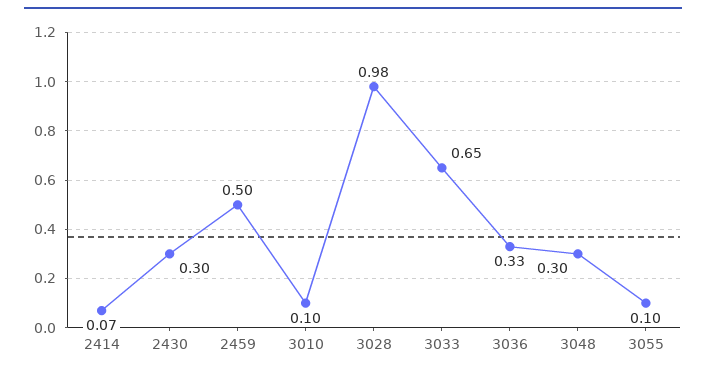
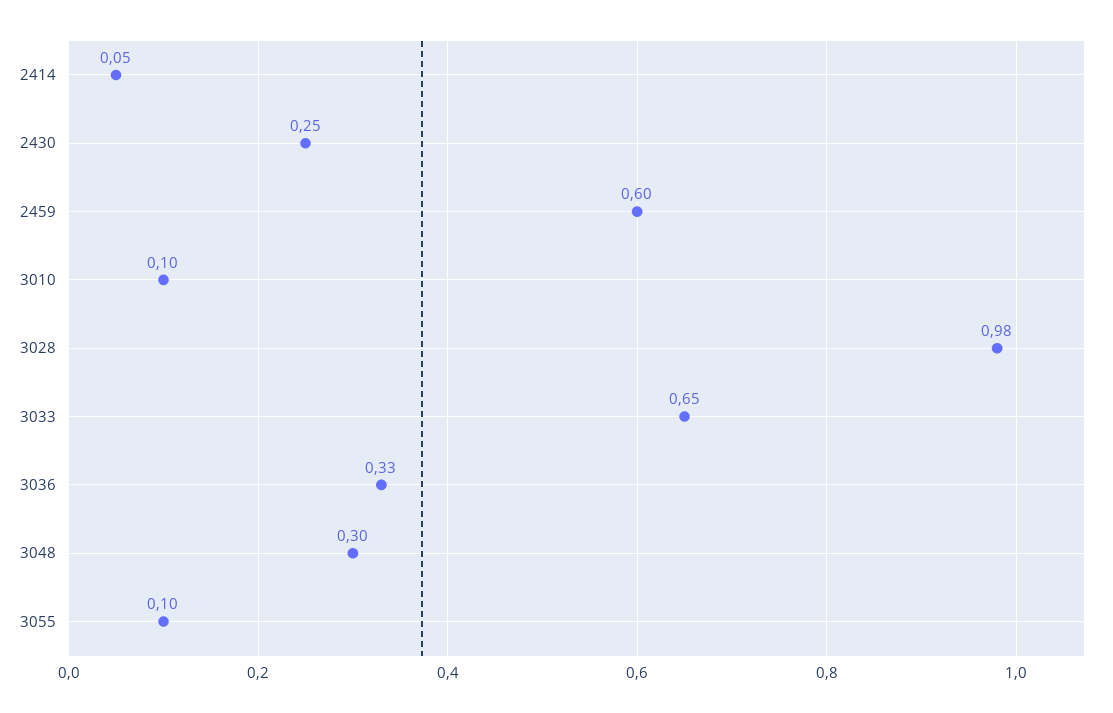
  {
-   "2414": 0.07,
+   "2414": 0.05,
-   "2430": 0.3,
+   "2430": 0.25,
-   "2459": 0.5,
+   "2459": 0.6,
    "3010": 0.1,
    "3028": 0.98,
    "3033": 0.65,
    "3036": 0.33,
    "3048": 0.3,
    "3055": 0.1
  }

